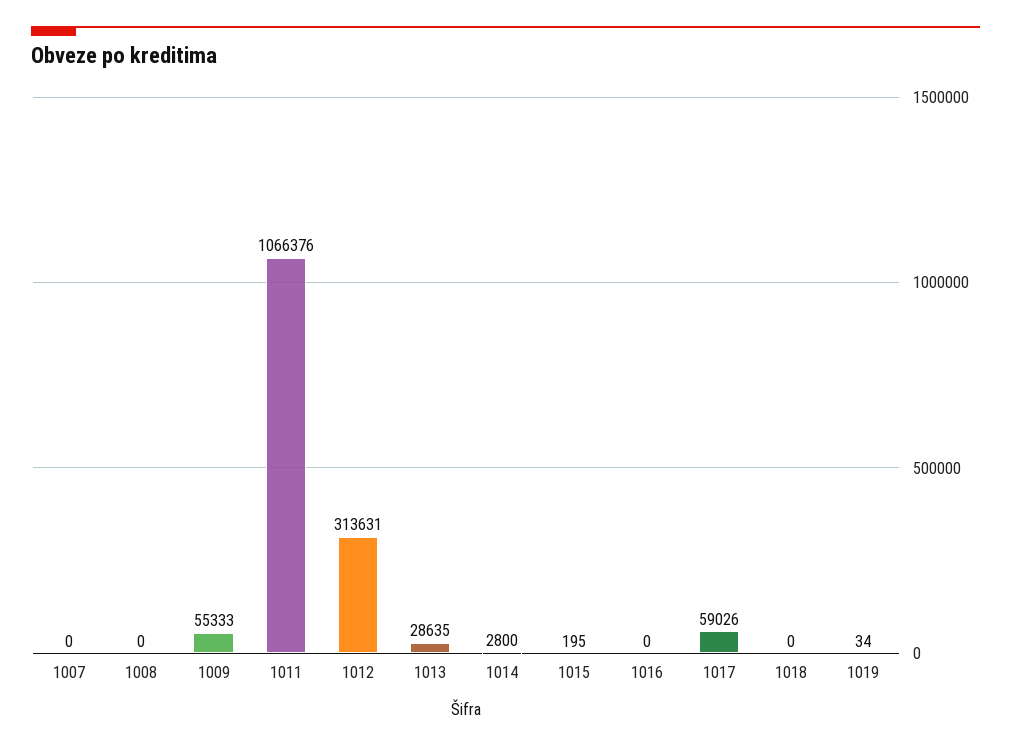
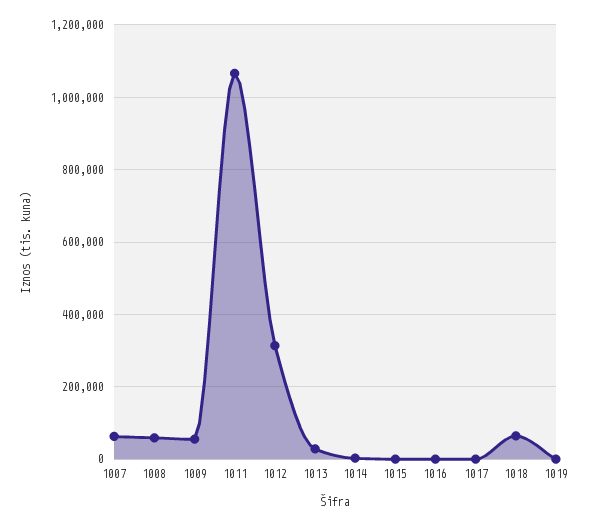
  {
-   "1007": 0,
+   "1007": 60000,
-   "1008": 0,
+   "1008": 60000,
    "1009": 55333,
    "1011": 1066376,
    "1012": 313631,
    "1013": 28635,
    "1014": 2800,
    "1015": 195,
    "1016": 0,
-   "1017": 59026,
+   "1017": 0,
-   "1018": 0,
+   "1018": 60000,
    "1019": 34
  }

